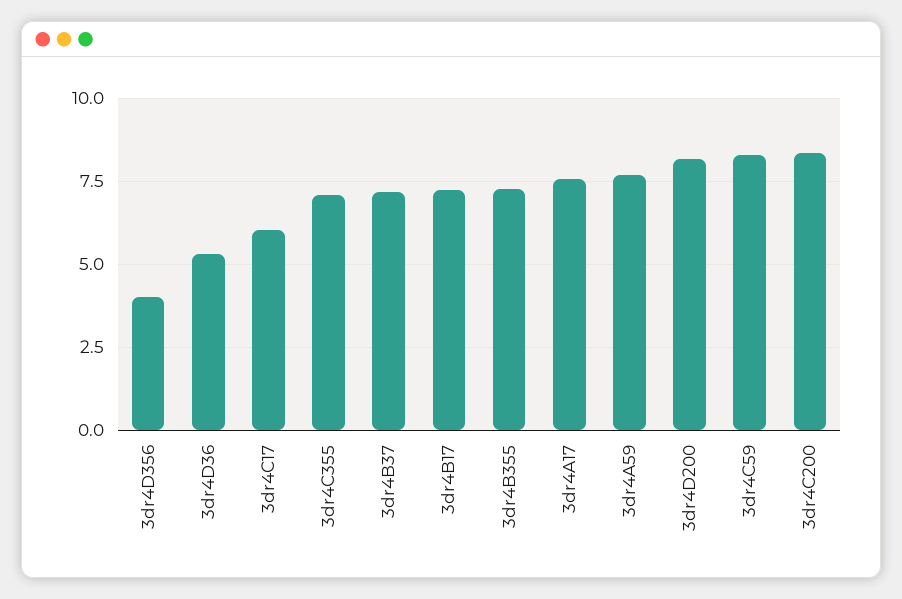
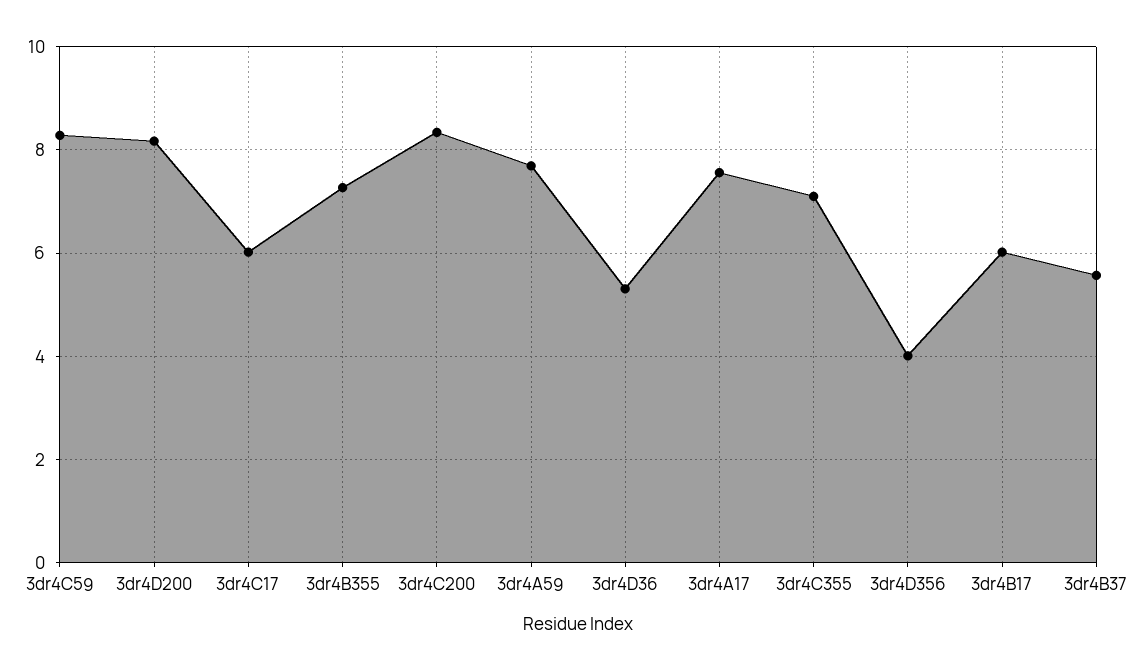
  {
    "3dr4D356": 4,
    "3dr4D36": 5.4,
    "3dr4C17": 6,
    "3dr4C355": 7.2,
-   "3dr4B37": 7.25,
+   "3dr4B37": 5.6,
-   "3dr4B17": 7.25,
+   "3dr4B17": 6,
    "3dr4B355": 7.2,
    "3dr4A17": 7.6,
    "3dr4A59": 7.6,
    "3dr4D200": 8.2,
    "3dr4C59": 8.2,
    "3dr4C200": 8.4
  }

